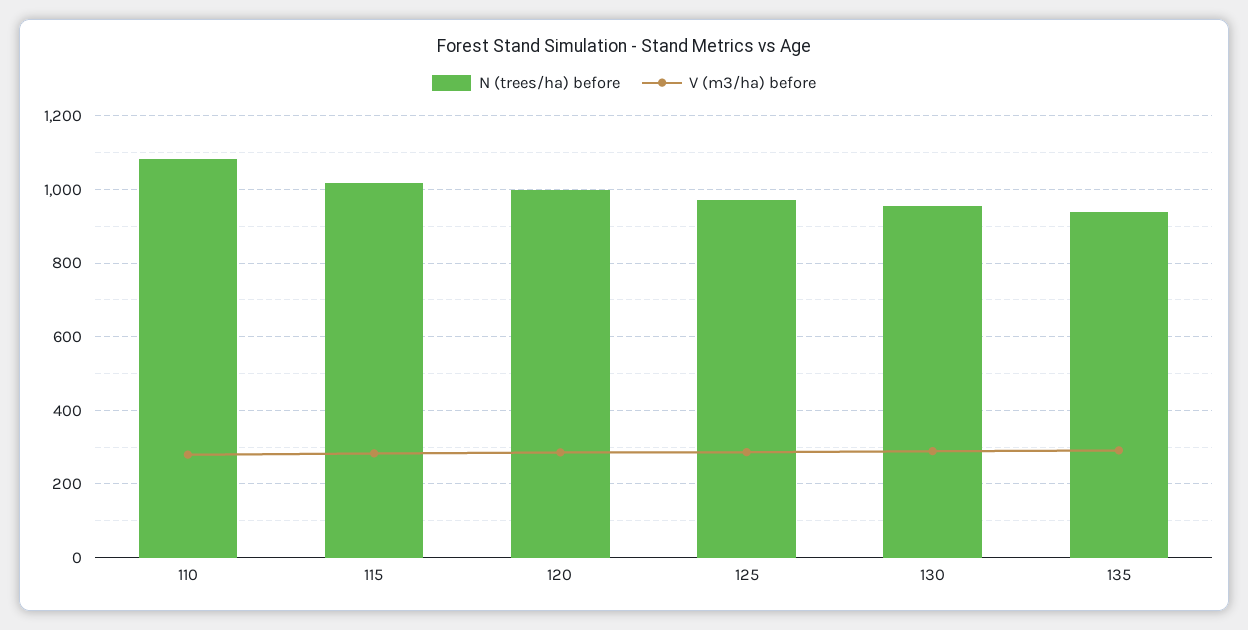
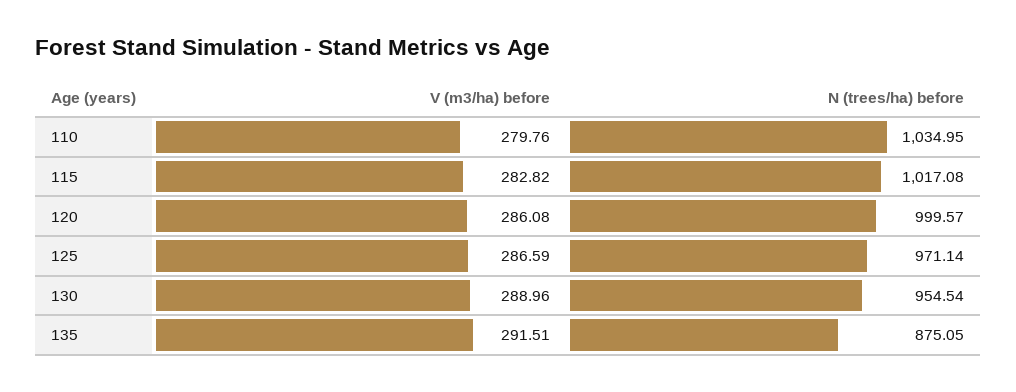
  {
    "N (trees/ha) before": {
-     "110": 1080,
+     "110": 1034.95,
      "115": 1017.08,
      "120": 999.57,
      "125": 971.14,
      "130": 954.54,
-     "135": 940
+     "135": 875.05
    },
    "V (m3/ha) before": {
      "110": 279.76,
      "115": 282.82,
      "120": 286.08,
      "125": 286.59,
      "130": 288.96,
      "135": 291.51
    }
  }

